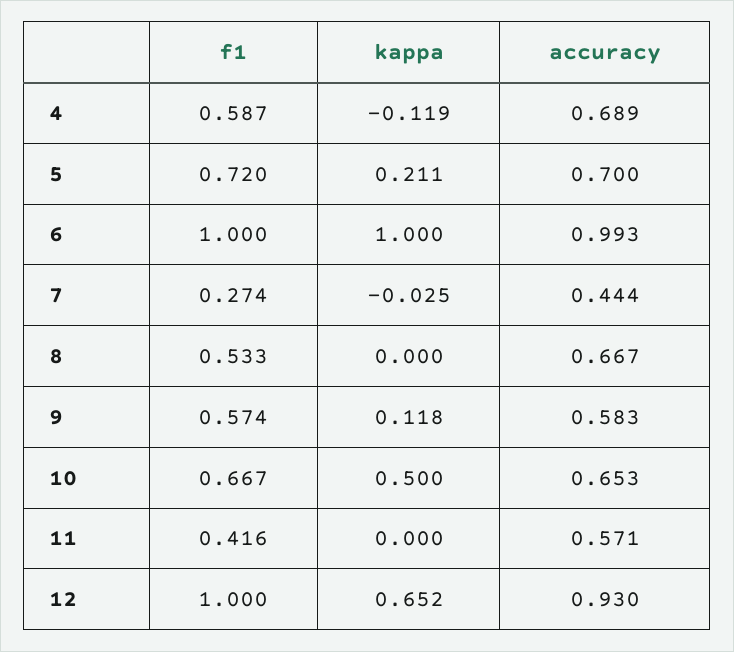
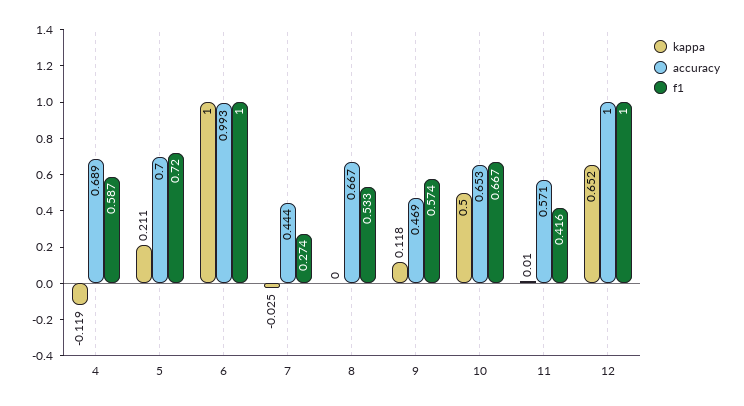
  {
    "f1": {
      "4": 0.587,
      "5": 0.72,
      "6": 1,
      "7": 0.274,
      "8": 0.533,
      "9": 0.574,
      "10": 0.667,
      "11": 0.416,
      "12": 1
    },
    "kappa": {
      "4": -0.119,
      "5": 0.211,
      "6": 1,
      "7": -0.025,
      "8": 0,
      "9": 0.118,
      "10": 0.5,
-     "11": 0,
+     "11": 0.01,
      "12": 0.652
    },
    "accuracy": {
      "4": 0.689,
      "5": 0.7,
      "6": 0.993,
      "7": 0.444,
      "8": 0.667,
-     "9": 0.583,
+     "9": 0.469,
      "10": 0.653,
      "11": 0.571,
-     "12": 0.93
+     "12": 1
    }
  }

